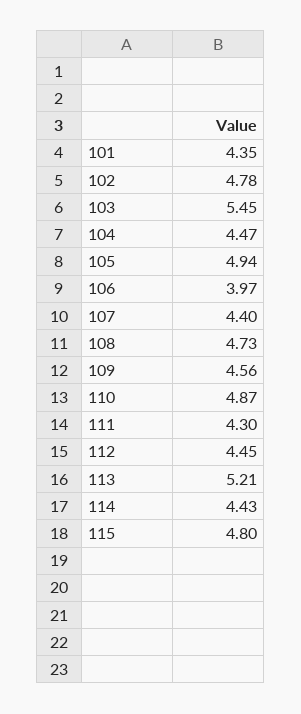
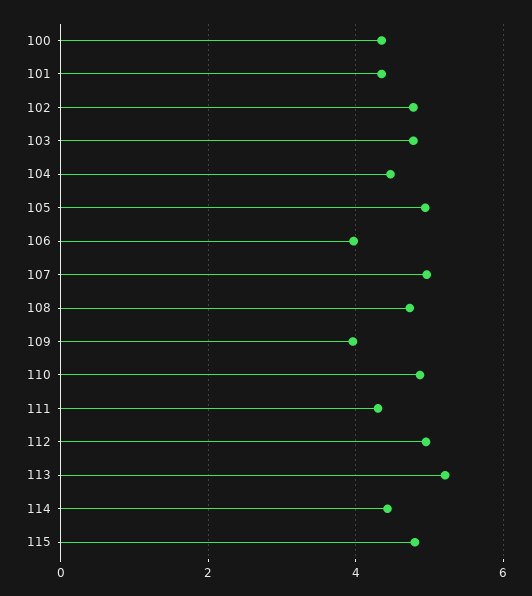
  {
    "101": 4.35,
    "102": 4.78,
-   "103": 5.45,
+   "103": 4.8,
    "104": 4.47,
    "105": 4.94,
    "106": 3.97,
-   "107": 4.4,
+   "107": 5,
    "108": 4.73,
-   "109": 4.56,
+   "109": 4,
    "110": 4.87,
    "111": 4.3,
-   "112": 4.45,
+   "112": 5,
    "113": 5.21,
    "114": 4.43,
-   "115": 4.8
+   "115": 4.8,
+   "100": 4.4
  }

